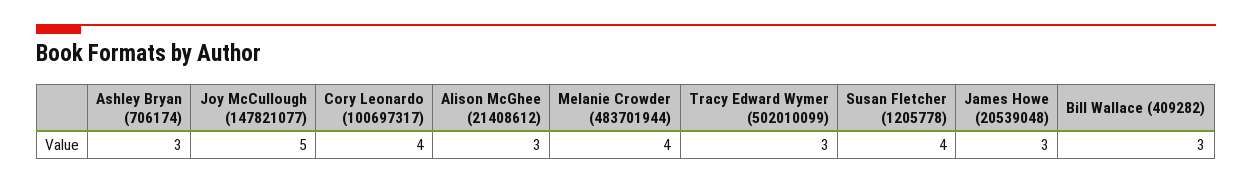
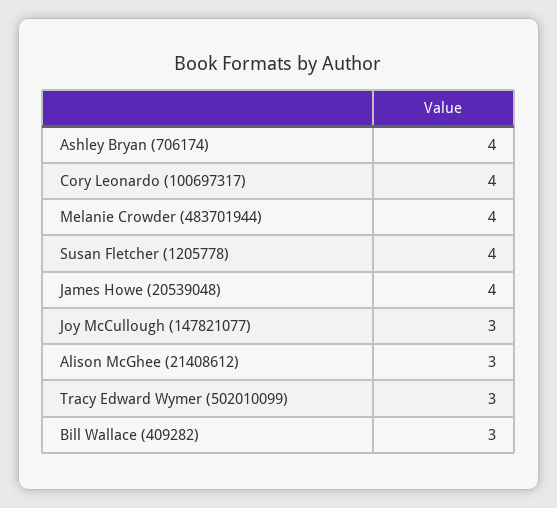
  {
-   "Ashley Bryan (706174)": 3,
+   "Ashley Bryan (706174)": 4,
-   "Joy McCullough (147821077)": 5,
+   "Joy McCullough (147821077)": 3,
    "Cory Leonardo (100697317)": 4,
    "Alison McGhee (21408612)": 3,
    "Melanie Crowder (483701944)": 4,
    "Tracy Edward Wymer (502010099)": 3,
    "Susan Fletcher (1205778)": 4,
-   "James Howe (20539048)": 3,
+   "James Howe (20539048)": 4,
    "Bill Wallace (409282)": 3
  }

